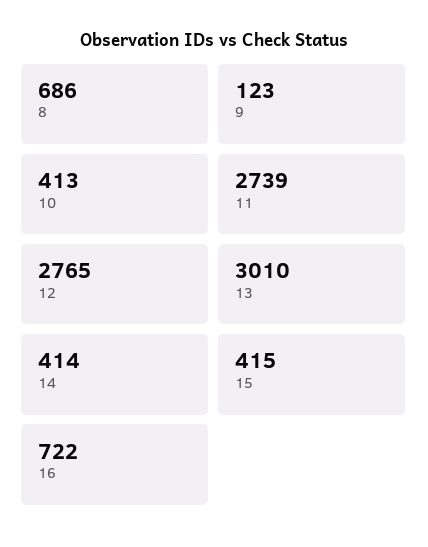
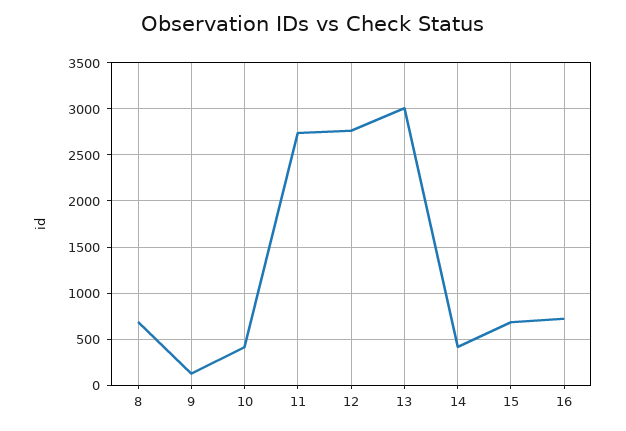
  {
    "8": 686,
    "9": 123,
    "10": 413,
    "11": 2739,
    "12": 2765,
    "13": 3010,
    "14": 414,
-   "15": 415,
+   "15": 700,
    "16": 722
  }

